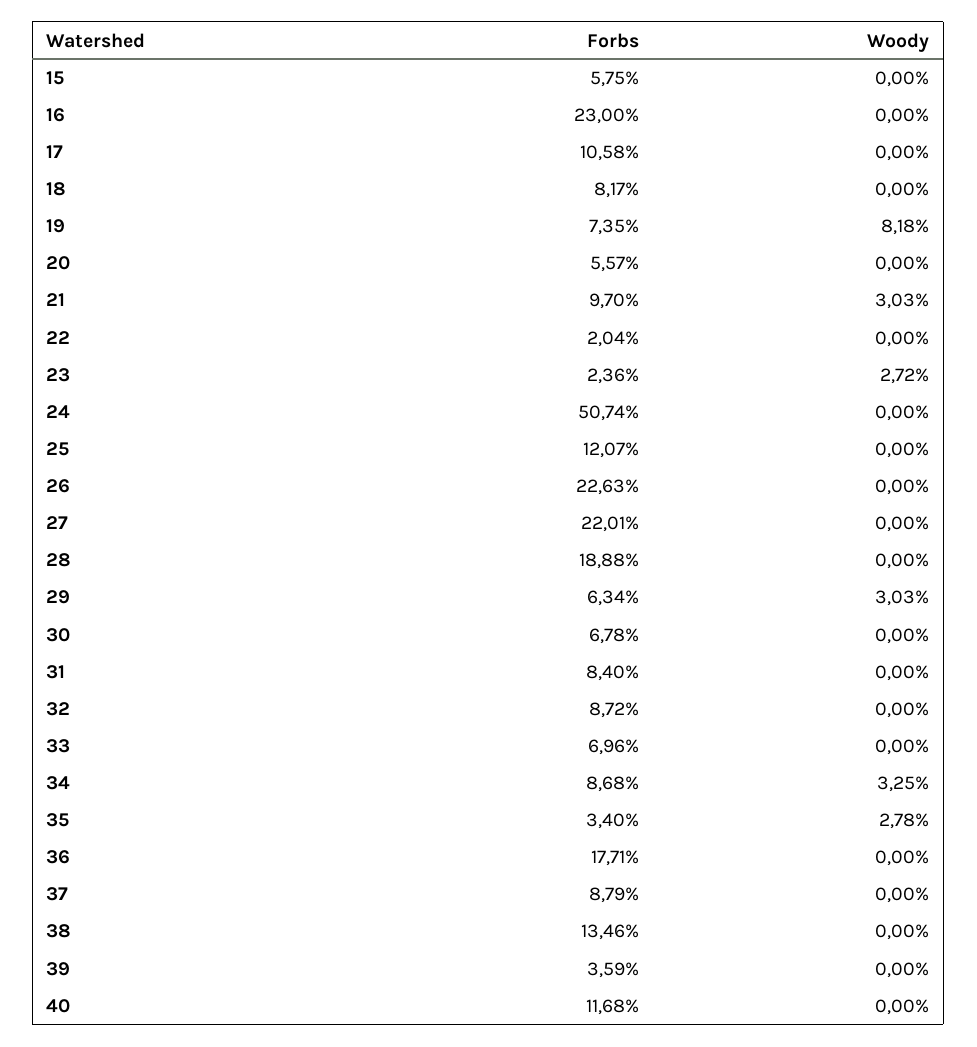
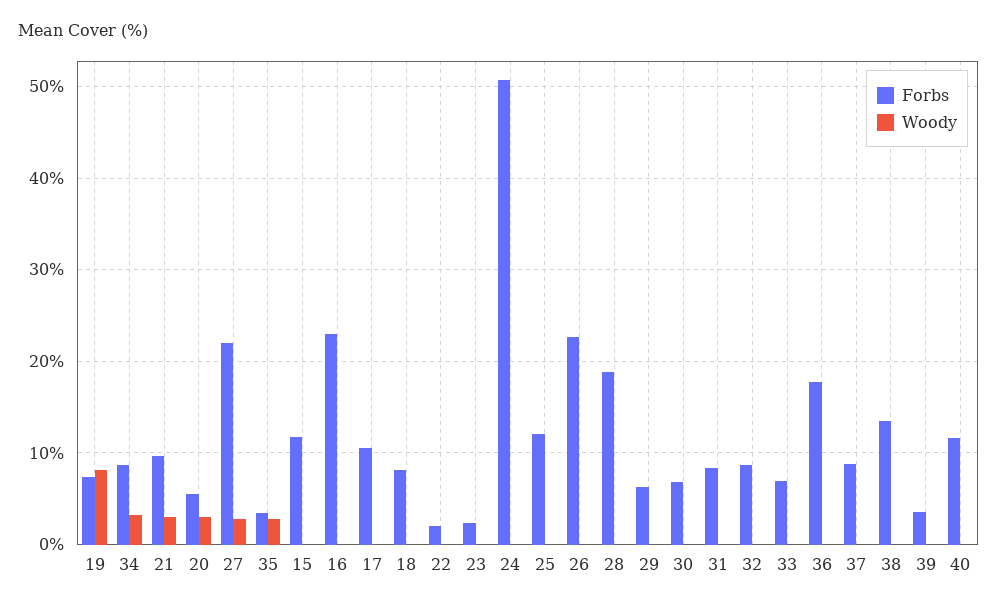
  {
    "Forbs": {
-     "15": 5.75,
+     "15": 12,
      "16": 23,
      "17": 10.58,
      "18": 8.17,
      "19": 7.35,
      "20": 5.57,
      "21": 9.7,
      "22": 2.04,
      "23": 2.36,
      "24": 50.74,
      "25": 12.07,
      "26": 22.63,
      "27": 22.01,
      "28": 18.88,
      "29": 6.34,
      "30": 6.78,
      "31": 8.4,
      "32": 8.72,
      "33": 6.96,
      "34": 8.68,
      "35": 3.4,
      "36": 17.71,
      "37": 8.79,
      "38": 13.46,
      "39": 3.59,
      "40": 11.68
    },
    "Woody": {
      "15": 0,
      "16": 0,
      "17": 0,
      "18": 0,
      "19": 8.18,
-     "20": 0,
+     "20": 3,
      "21": 3.03,
      "22": 0,
-     "23": 2.72,
+     "23": 0,
      "24": 0,
      "25": 0,
      "26": 0,
-     "27": 0,
+     "27": 3,
      "28": 0,
-     "29": 3.03,
+     "29": 0,
      "30": 0,
      "31": 0,
      "32": 0,
      "33": 0,
      "34": 3.25,
      "35": 2.78,
      "36": 0,
      "37": 0,
      "38": 0,
      "39": 0,
      "40": 0
    }
  }

